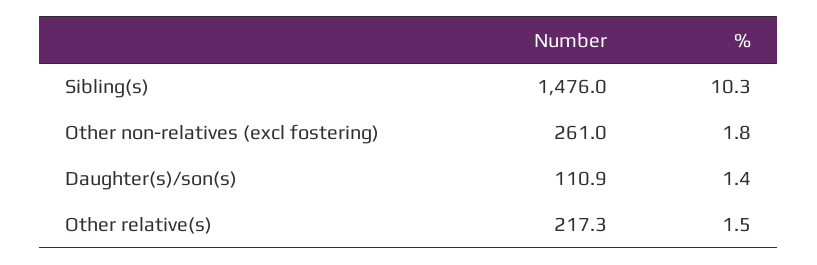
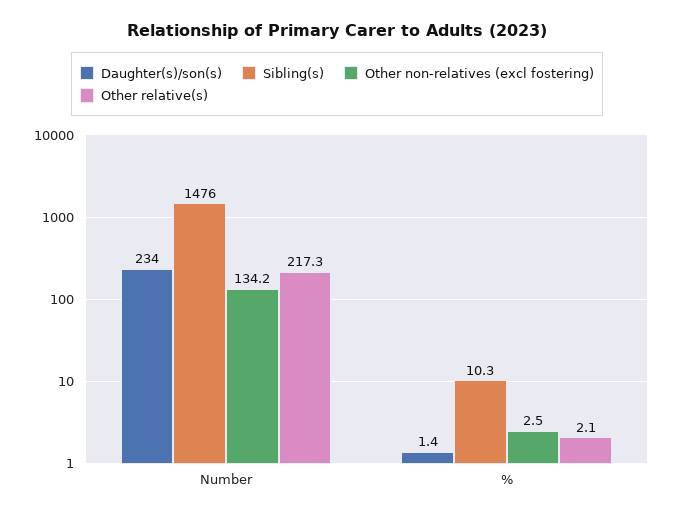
  {
    "Sibling(s)": {
      "Number": 1476,
      "%": 10.3
    },
    "Other non-relatives (excl fostering)": {
-     "Number": 261,
+     "Number": 134.2,
-     "%": 1.8
+     "%": 2.5
    },
    "Daughter(s)/son(s)": {
-     "Number": 110.9,
+     "Number": 234,
      "%": 1.4
    },
    "Other relative(s)": {
      "Number": 217.3,
-     "%": 1.5
+     "%": 2.1
    }
  }

